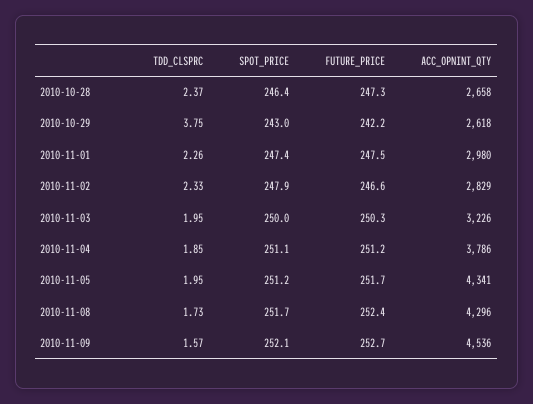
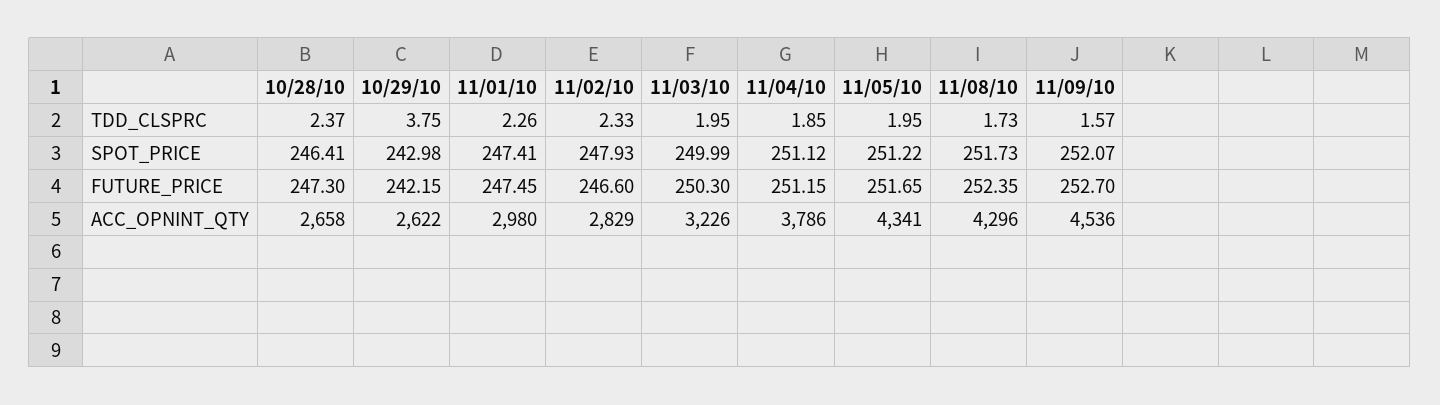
  {
    "TDD_CLSPRC": {
      "2010-10-28": 2.37,
      "2010-10-29": 3.75,
      "2010-11-01": 2.26,
      "2010-11-02": 2.33,
      "2010-11-03": 1.95,
      "2010-11-04": 1.85,
      "2010-11-05": 1.95,
      "2010-11-08": 1.73,
      "2010-11-09": 1.57
    },
    "SPOT_PRICE": {
      "2010-10-28": 246.41,
      "2010-10-29": 242.98,
      "2010-11-01": 247.41,
      "2010-11-02": 247.93,
      "2010-11-03": 249.99,
      "2010-11-04": 251.12,
      "2010-11-05": 251.22,
      "2010-11-08": 251.73,
      "2010-11-09": 252.07
    },
    "FUTURE_PRICE": {
      "2010-10-28": 247.3,
      "2010-10-29": 242.15,
      "2010-11-01": 247.45,
      "2010-11-02": 246.6,
      "2010-11-03": 250.3,
      "2010-11-04": 251.15,
      "2010-11-05": 251.65,
      "2010-11-08": 252.35,
      "2010-11-09": 252.7
    },
    "ACC_OPNINT_QTY": {
      "2010-10-28": 2658,
-     "2010-10-29": 2618,
+     "2010-10-29": 2622,
      "2010-11-01": 2980,
      "2010-11-02": 2829,
      "2010-11-03": 3226,
      "2010-11-04": 3786,
      "2010-11-05": 4341,
      "2010-11-08": 4296,
      "2010-11-09": 4536
    }
  }

